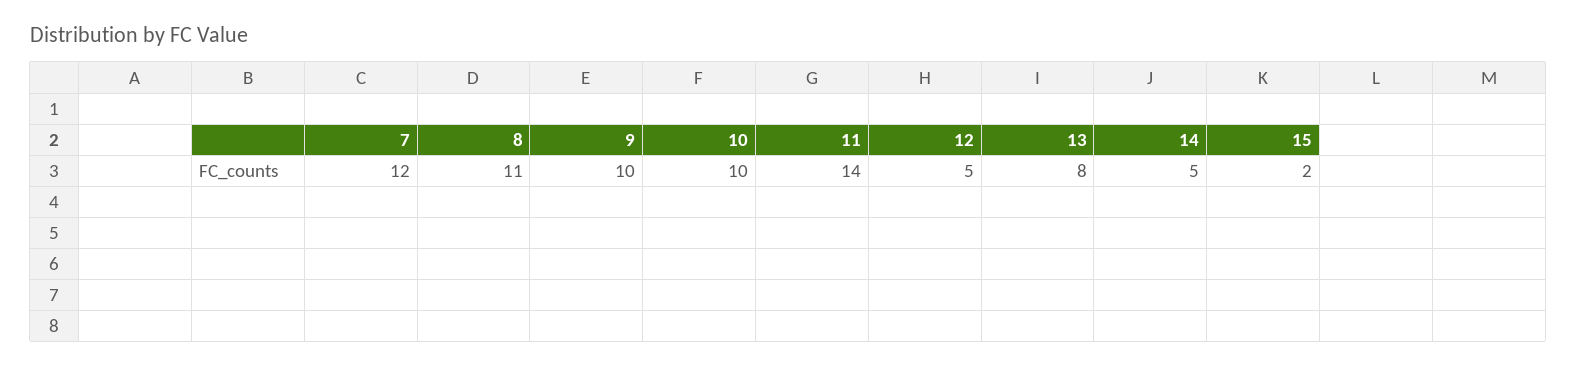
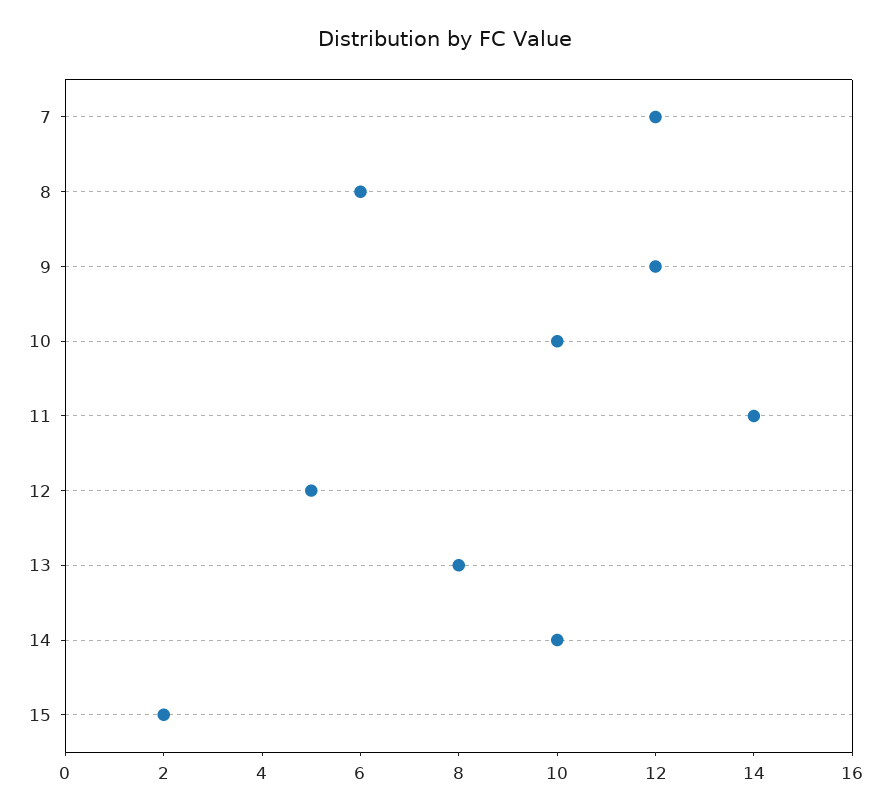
  {
    "7": 12,
-   "8": 11,
+   "8": 6,
-   "9": 10,
+   "9": 12,
    "10": 10,
    "11": 14,
    "12": 5,
    "13": 8,
-   "14": 5,
+   "14": 10,
    "15": 2
  }

